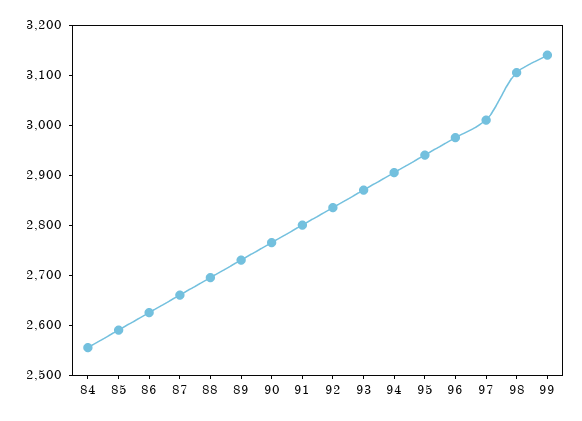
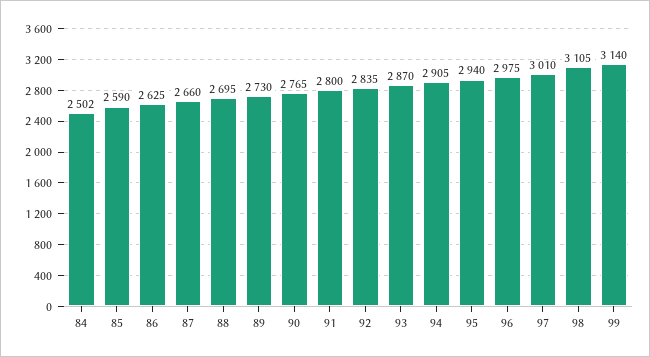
  {
-   "84": 2560,
+   "84": 2502,
    "85": 2590,
    "86": 2625,
    "87": 2660,
    "88": 2695,
    "89": 2730,
    "90": 2765,
    "91": 2800,
    "92": 2835,
    "93": 2870,
    "94": 2905,
    "95": 2940,
    "96": 2975,
    "97": 3010,
    "98": 3105,
    "99": 3140
  }

